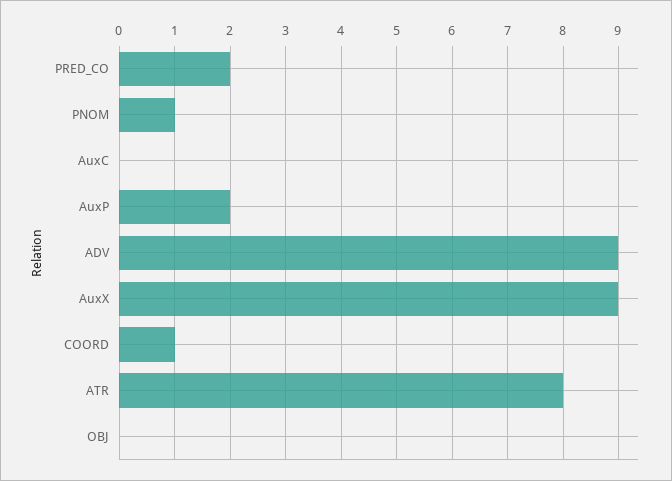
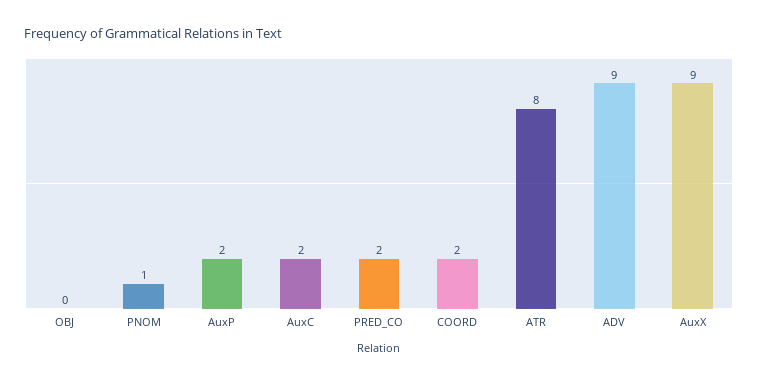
  {
    "PRED_CO": 2,
    "PNOM": 1,
-   "AuxC": 0,
+   "AuxC": 2,
    "AuxP": 2,
    "ADV": 9,
    "AuxX": 9,
-   "COORD": 1,
+   "COORD": 2,
    "ATR": 8,
    "OBJ": 0
  }

